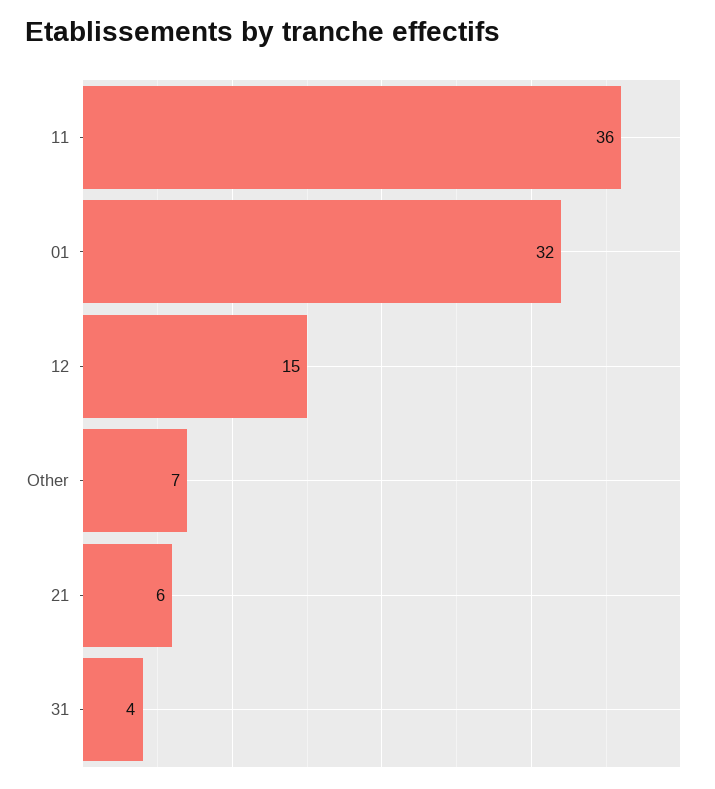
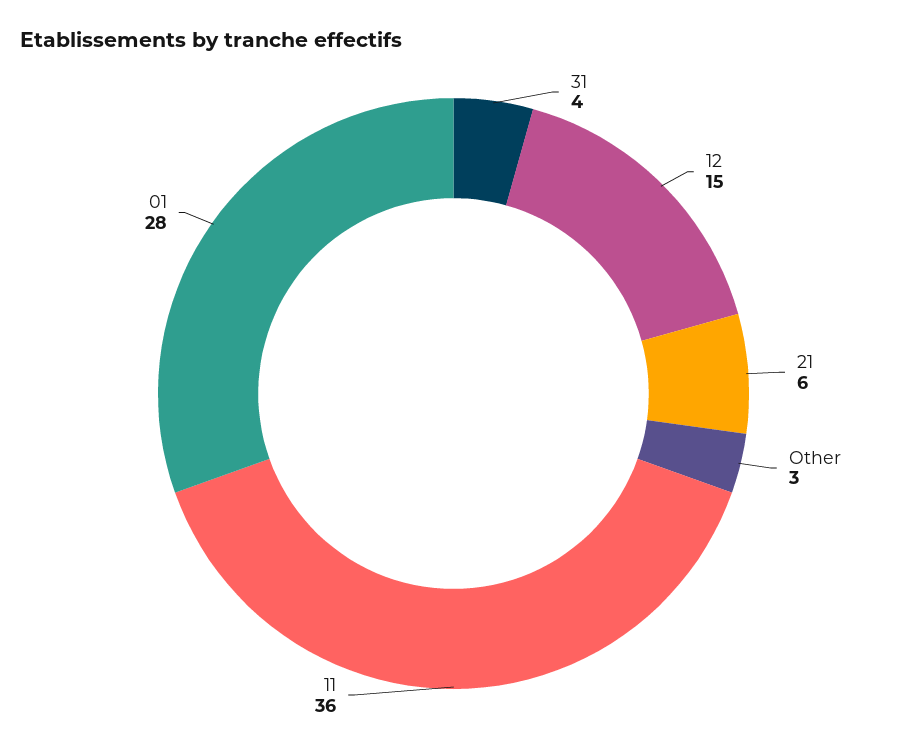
  {
    "11": 36,
-   "01": 32,
+   "01": 28,
    "12": 15,
-   "Other": 7,
+   "Other": 3,
    "21": 6,
    "31": 4
  }

